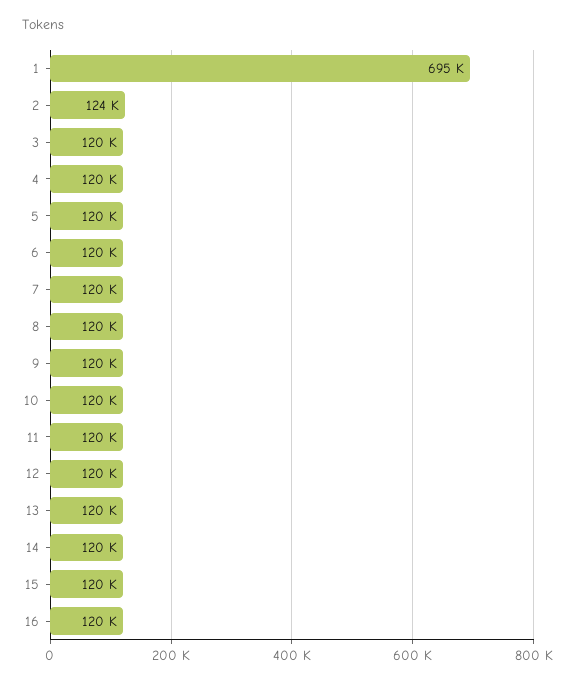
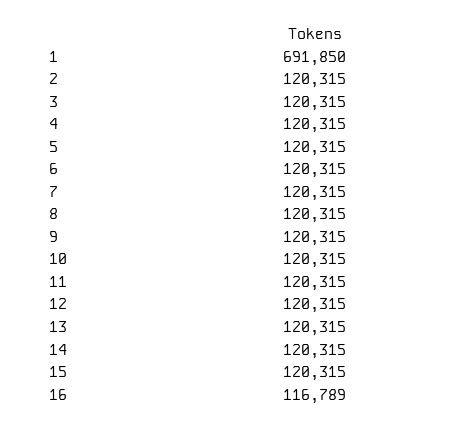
  {
-   "1": 695000,
+   "1": 691850,
-   "2": 124000,
+   "2": 120315,
    "3": 120315,
    "4": 120315,
    "5": 120315,
    "6": 120315,
    "7": 120315,
    "8": 120315,
    "9": 120315,
    "10": 120315,
    "11": 120315,
    "12": 120315,
    "13": 120315,
    "14": 120315,
    "15": 120315,
-   "16": 120000
+   "16": 116789
  }

